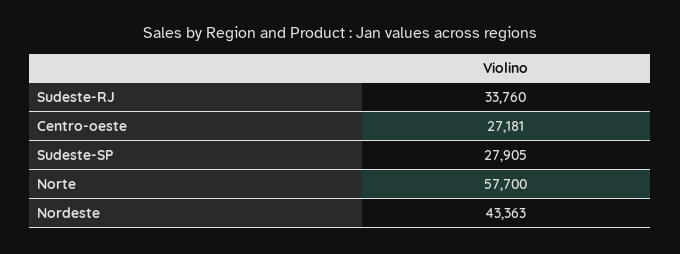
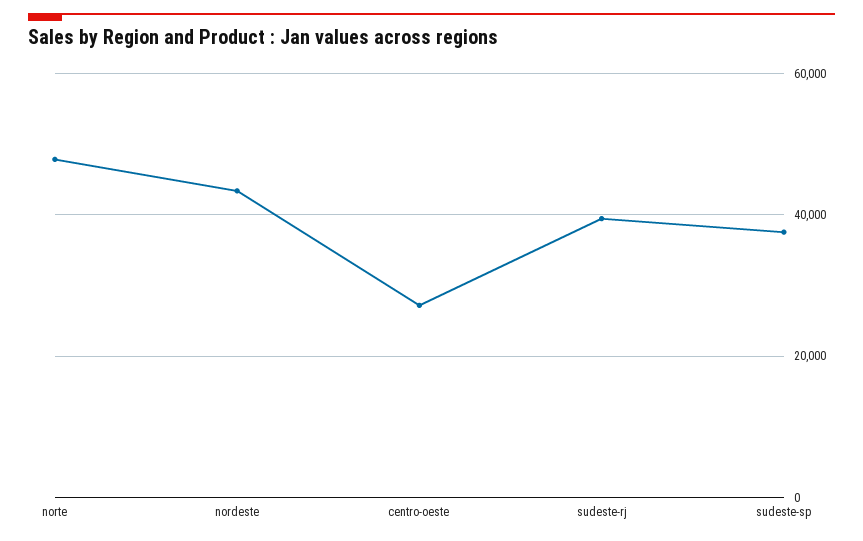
  {
-   "Sudeste-RJ": 33760,
+   "Sudeste-RJ": 40000,
    "Centro-oeste": 27181,
-   "Sudeste-SP": 27905,
+   "Sudeste-SP": 38000,
-   "Norte": 57700,
+   "Norte": 48000,
    "Nordeste": 43363
  }

